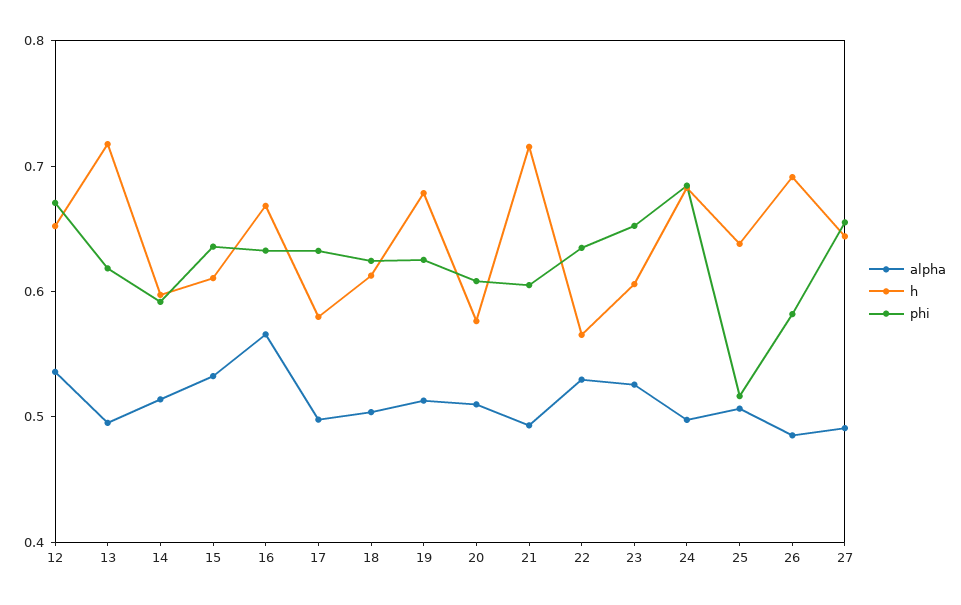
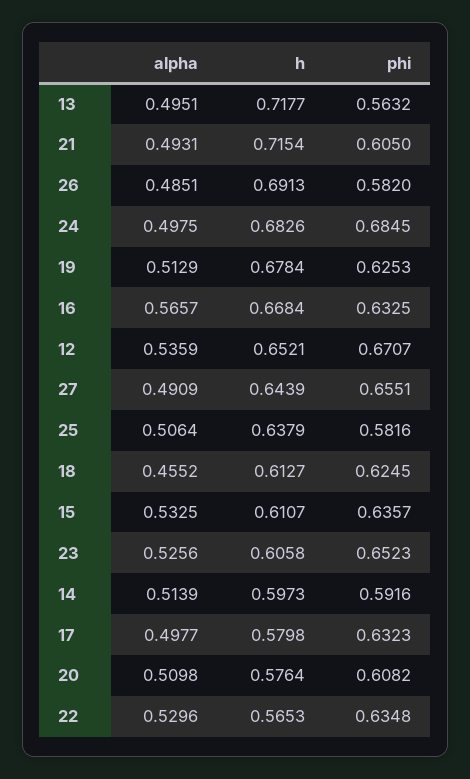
  {
    "alpha": {
      "12": 0.5359,
      "13": 0.4951,
      "14": 0.5139,
      "15": 0.5325,
      "16": 0.5657,
      "17": 0.4977,
-     "18": 0.5,
+     "18": 0.4552,
      "19": 0.5129,
      "20": 0.5098,
      "21": 0.4931,
      "22": 0.5296,
      "23": 0.5256,
      "24": 0.4975,
      "25": 0.5064,
      "26": 0.4851,
      "27": 0.4909
    },
    "h": {
      "12": 0.6521,
      "13": 0.7177,
      "14": 0.5973,
      "15": 0.6107,
      "16": 0.6684,
      "17": 0.5798,
      "18": 0.6127,
      "19": 0.6784,
      "20": 0.5764,
      "21": 0.7154,
      "22": 0.5653,
      "23": 0.6058,
      "24": 0.6826,
      "25": 0.6379,
      "26": 0.6913,
      "27": 0.6439
    },
    "phi": {
      "12": 0.6707,
-     "13": 0.62,
+     "13": 0.5632,
      "14": 0.5916,
      "15": 0.6357,
      "16": 0.6325,
      "17": 0.6323,
      "18": 0.6245,
      "19": 0.6253,
      "20": 0.6082,
      "21": 0.605,
      "22": 0.6348,
      "23": 0.6523,
      "24": 0.6845,
-     "25": 0.52,
+     "25": 0.5816,
      "26": 0.582,
      "27": 0.6551
    }
  }

